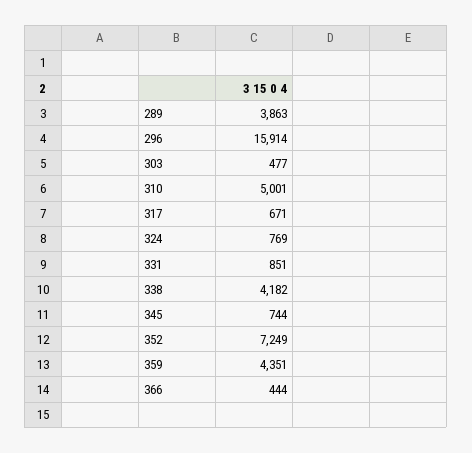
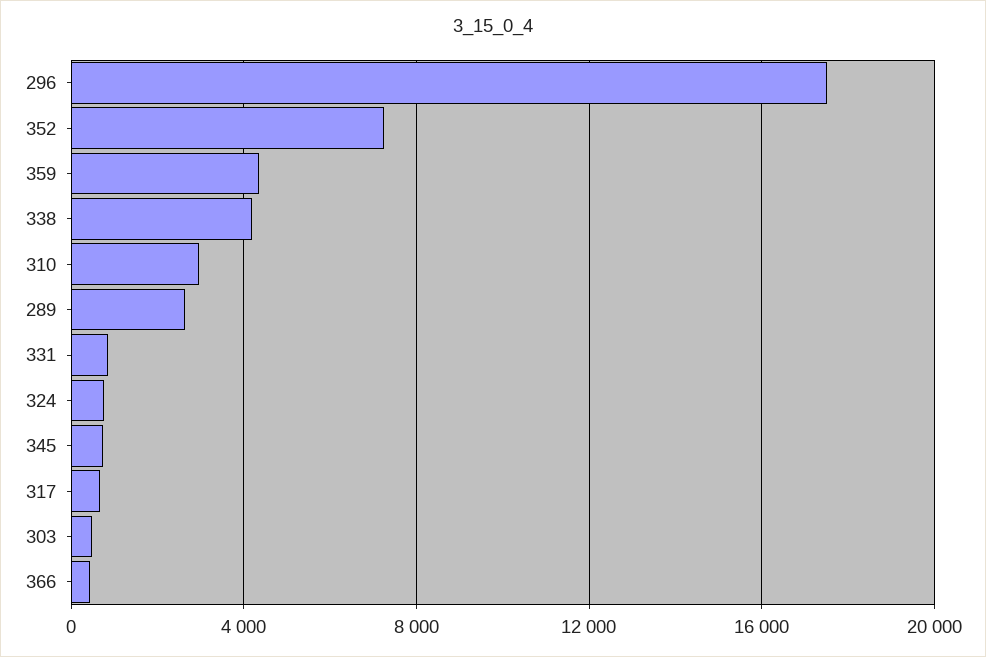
  {
-   "289": 3863,
+   "289": 2500,
-   "296": 15914,
+   "296": 17500,
    "303": 477,
-   "310": 5001,
+   "310": 3000,
    "317": 671,
    "324": 769,
    "331": 851,
    "338": 4182,
    "345": 744,
    "352": 7249,
    "359": 4351,
    "366": 444
  }

